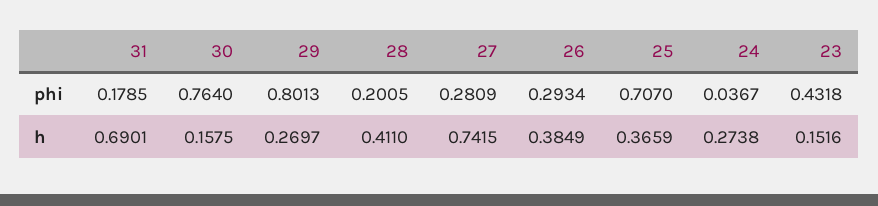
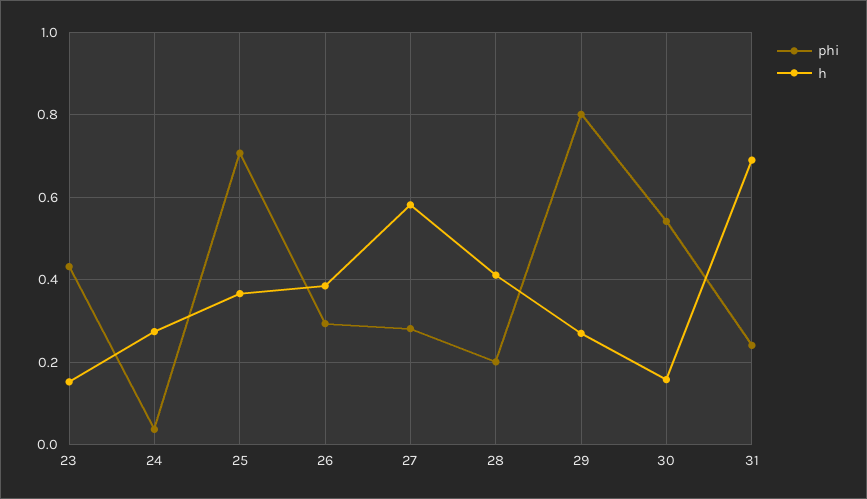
  {
    "phi": {
-     "31": 0.1785,
+     "31": 0.24,
-     "30": 0.764,
+     "30": 0.54,
      "29": 0.8013,
      "28": 0.2005,
      "27": 0.2809,
      "26": 0.2934,
      "25": 0.707,
      "24": 0.0367,
      "23": 0.4318
    },
    "h": {
      "31": 0.6901,
      "30": 0.1575,
      "29": 0.2697,
      "28": 0.411,
-     "27": 0.7415,
+     "27": 0.58,
      "26": 0.3849,
      "25": 0.3659,
      "24": 0.2738,
      "23": 0.1516
    }
  }

